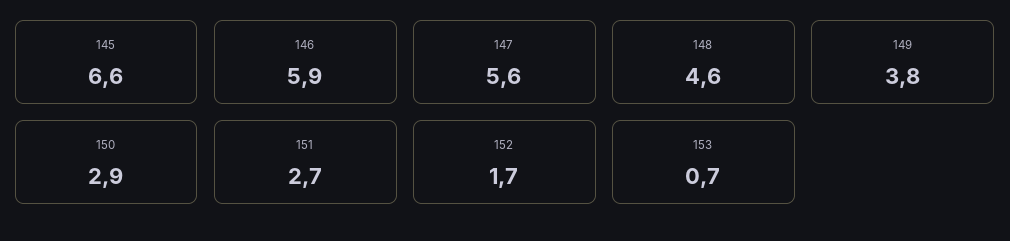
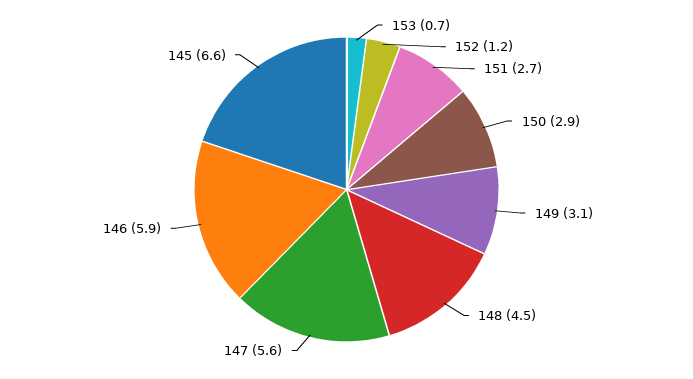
  {
    "145": 6.6,
    "146": 5.9,
    "147": 5.6,
-   "148": 4.6,
+   "148": 4.5,
-   "149": 3.8,
+   "149": 3.1,
    "150": 2.9,
    "151": 2.7,
-   "152": 1.7,
+   "152": 1.2,
    "153": 0.7
  }

